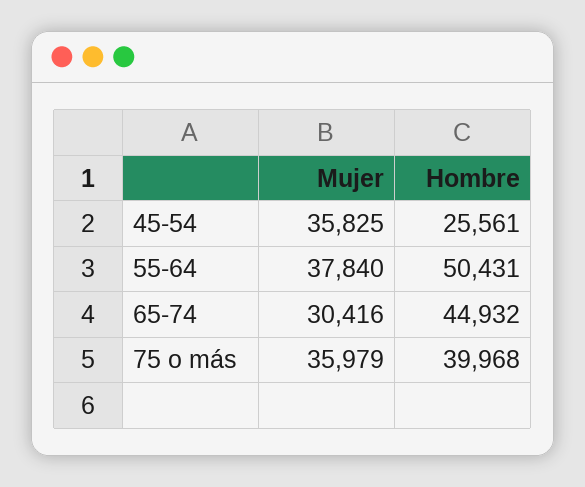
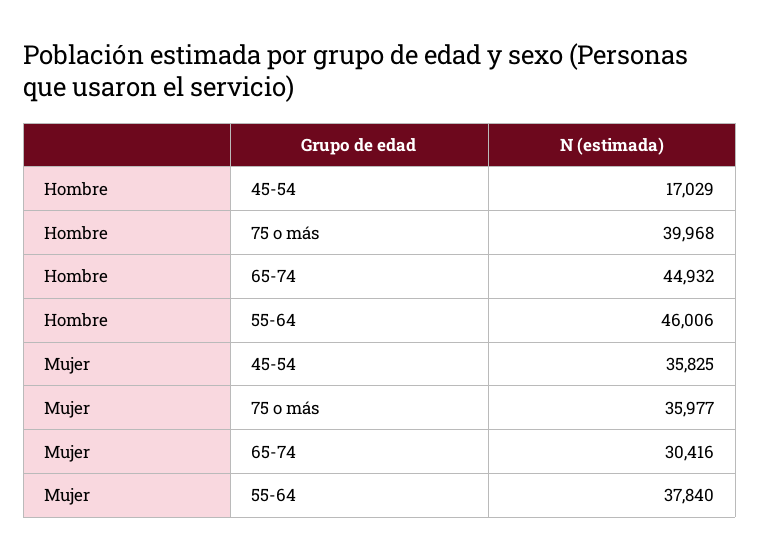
  {
    "Mujer": {
      "45-54": 35825,
      "55-64": 37840,
      "65-74": 30416,
-     "75 o más": 35979
+     "75 o más": 35977
    },
    "Hombre": {
-     "45-54": 25561,
+     "45-54": 17029,
-     "55-64": 50431,
+     "55-64": 46006,
      "65-74": 44932,
      "75 o más": 39968
    }
  }

